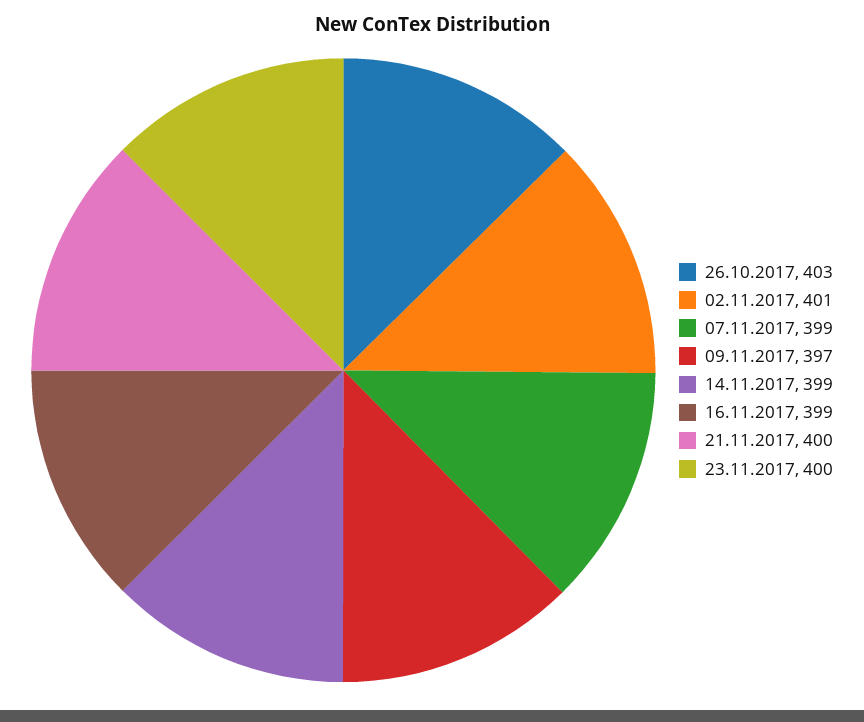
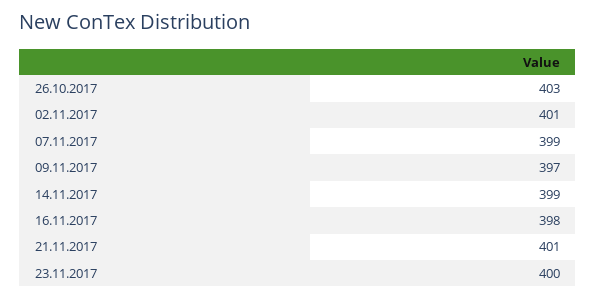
  {
    "26.10.2017": 403,
    "02.11.2017": 401,
    "07.11.2017": 399,
    "09.11.2017": 397,
    "14.11.2017": 399,
-   "16.11.2017": 399,
+   "16.11.2017": 398,
-   "21.11.2017": 400,
+   "21.11.2017": 401,
    "23.11.2017": 400
  }

